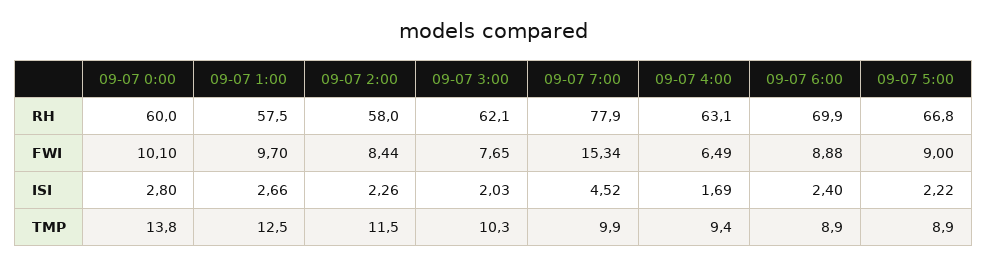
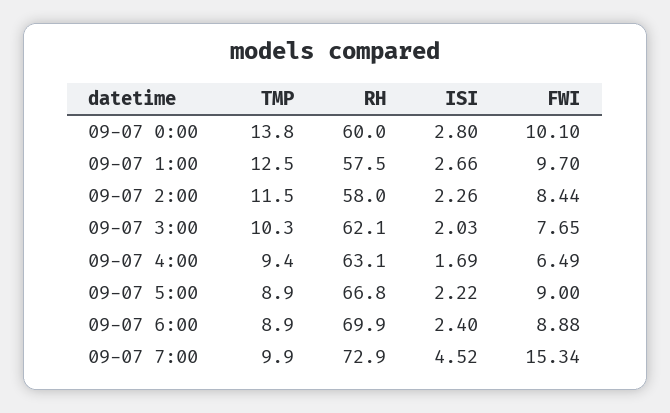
  {
    "09-07 0:00": {
      "RH": 60,
      "FWI": 10.1,
      "ISI": 2.8,
      "TMP": 13.8
    },
    "09-07 1:00": {
      "RH": 57.5,
      "FWI": 9.7,
      "ISI": 2.66,
      "TMP": 12.5
    },
    "09-07 2:00": {
      "RH": 58,
      "FWI": 8.44,
      "ISI": 2.26,
      "TMP": 11.5
    },
    "09-07 3:00": {
      "RH": 62.1,
      "FWI": 7.65,
      "ISI": 2.03,
      "TMP": 10.3
    },
    "09-07 7:00": {
-     "RH": 77.9,
+     "RH": 72.9,
      "FWI": 15.34,
      "ISI": 4.52,
      "TMP": 9.9
    },
    "09-07 4:00": {
      "RH": 63.1,
      "FWI": 6.49,
      "ISI": 1.69,
      "TMP": 9.4
    },
    "09-07 6:00": {
      "RH": 69.9,
      "FWI": 8.88,
      "ISI": 2.4,
      "TMP": 8.9
    },
    "09-07 5:00": {
      "RH": 66.8,
      "FWI": 9,
      "ISI": 2.22,
      "TMP": 8.9
    }
  }

